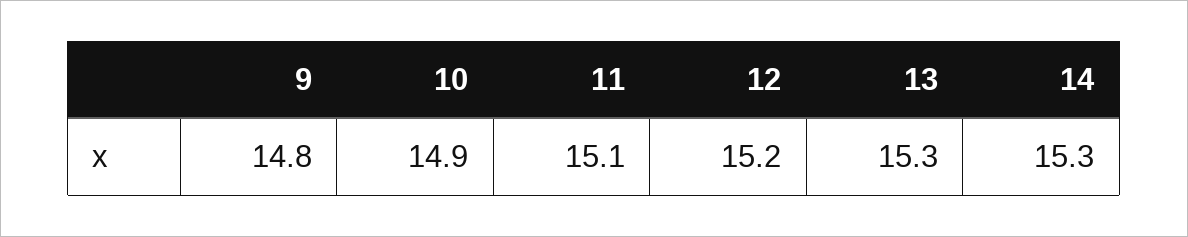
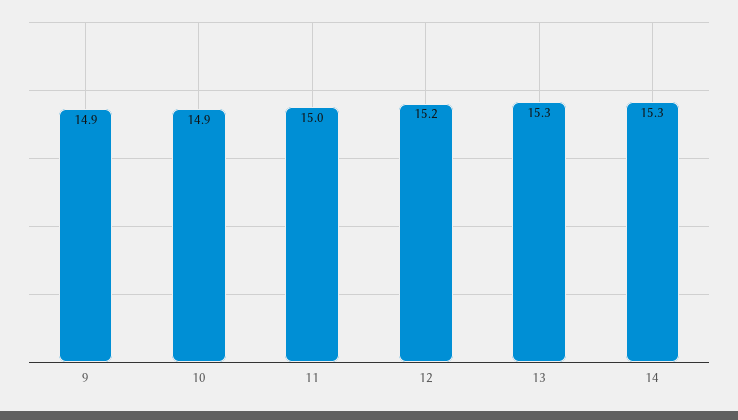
  {
-   "9": 14.8,
+   "9": 14.9,
    "10": 14.9,
-   "11": 15.1,
+   "11": 15,
    "12": 15.2,
    "13": 15.3,
    "14": 15.3
  }

